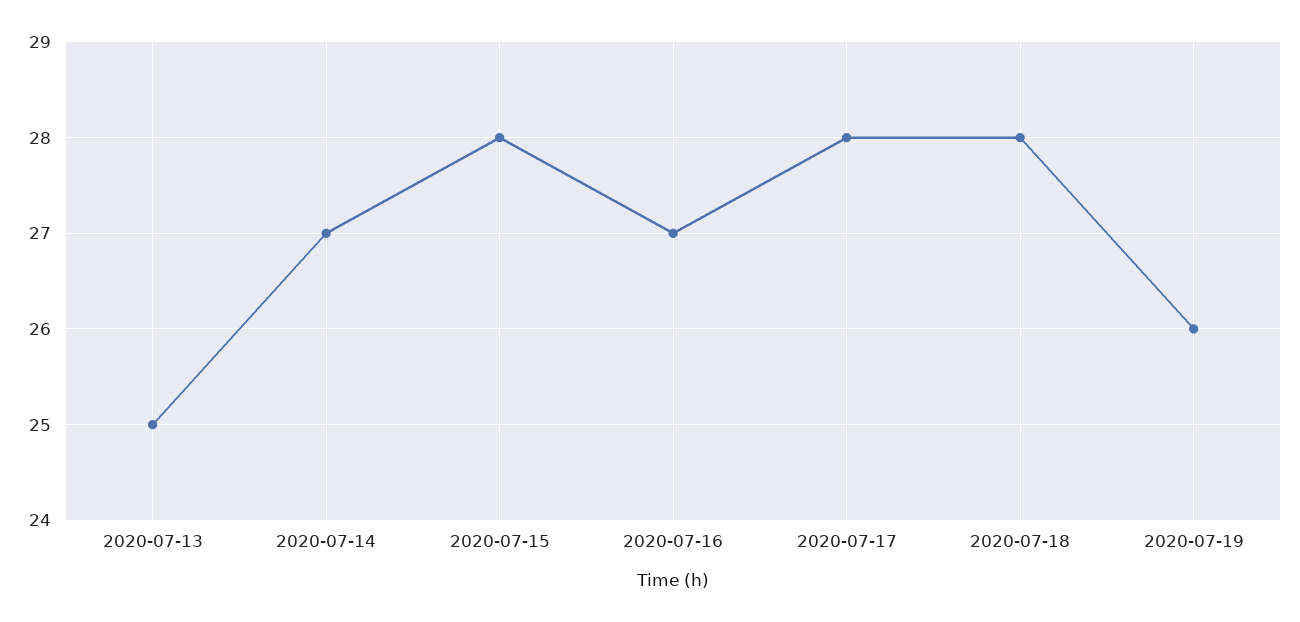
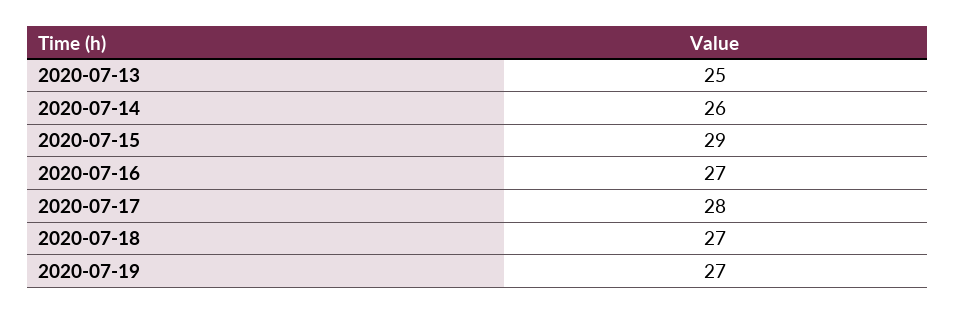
  {
    "2020-07-13": 25,
-   "2020-07-14": 27,
+   "2020-07-14": 26,
-   "2020-07-15": 28,
+   "2020-07-15": 29,
    "2020-07-16": 27,
    "2020-07-17": 28,
-   "2020-07-18": 28,
+   "2020-07-18": 27,
-   "2020-07-19": 26
+   "2020-07-19": 27
  }

